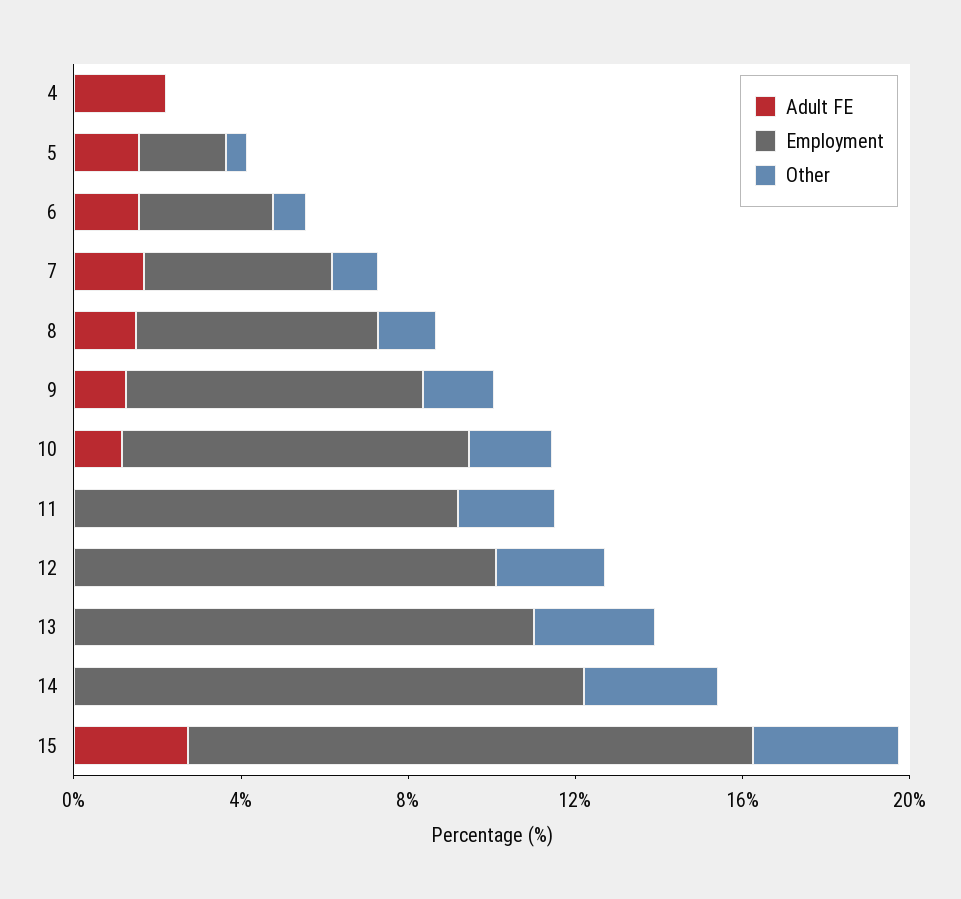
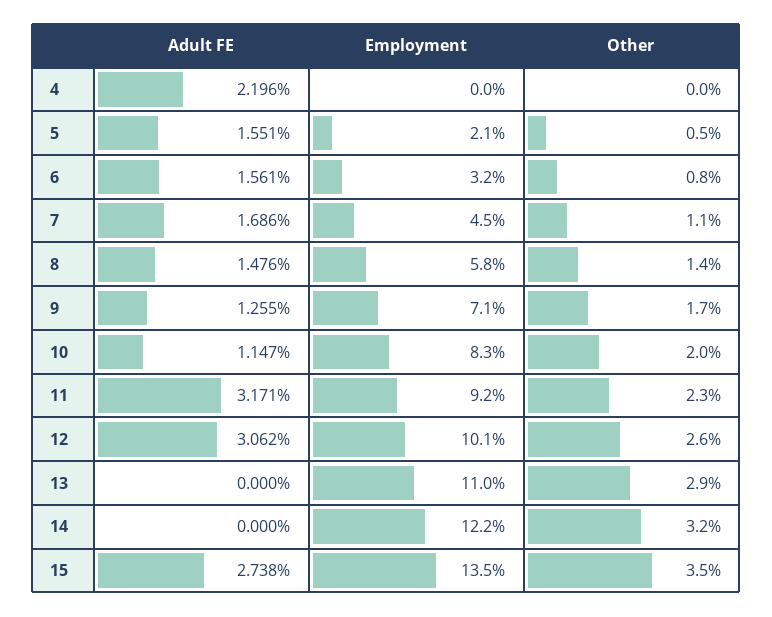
  {
    "Adult FE": {
      "4": 2.196,
      "5": 1.551,
      "6": 1.561,
      "7": 1.686,
      "8": 1.476,
      "9": 1.255,
      "10": 1.147,
-     "11": 0,
+     "11": 3.171,
-     "12": 0,
+     "12": 3.062,
      "13": 0,
      "14": 0,
      "15": 2.738
    },
    "Employment": {
      "4": 0,
      "5": 2.1,
      "6": 3.2,
      "7": 4.5,
      "8": 5.8,
      "9": 7.1,
      "10": 8.3,
      "11": 9.2,
      "12": 10.1,
      "13": 11,
      "14": 12.2,
      "15": 13.5
    },
    "Other": {
      "4": 0,
      "5": 0.5,
      "6": 0.8,
      "7": 1.1,
      "8": 1.4,
      "9": 1.7,
      "10": 2,
      "11": 2.3,
      "12": 2.6,
      "13": 2.9,
      "14": 3.2,
      "15": 3.5
    }
  }

